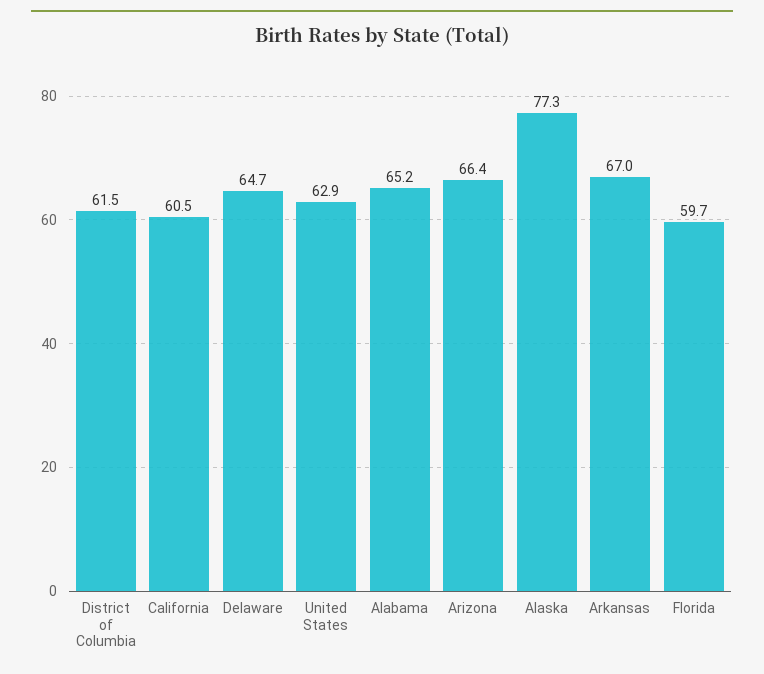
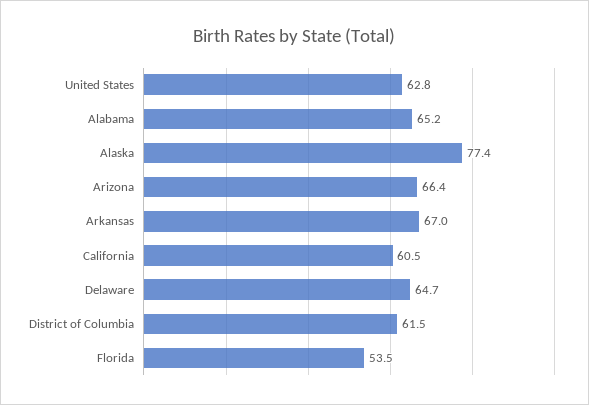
  {
    "District of Columbia": 61.5,
    "California": 60.5,
    "Delaware": 64.7,
-   "United States": 62.9,
+   "United States": 62.8,
    "Alabama": 65.2,
    "Arizona": 66.4,
-   "Alaska": 77.3,
+   "Alaska": 77.4,
    "Arkansas": 67,
-   "Florida": 59.7
+   "Florida": 53.5
  }

